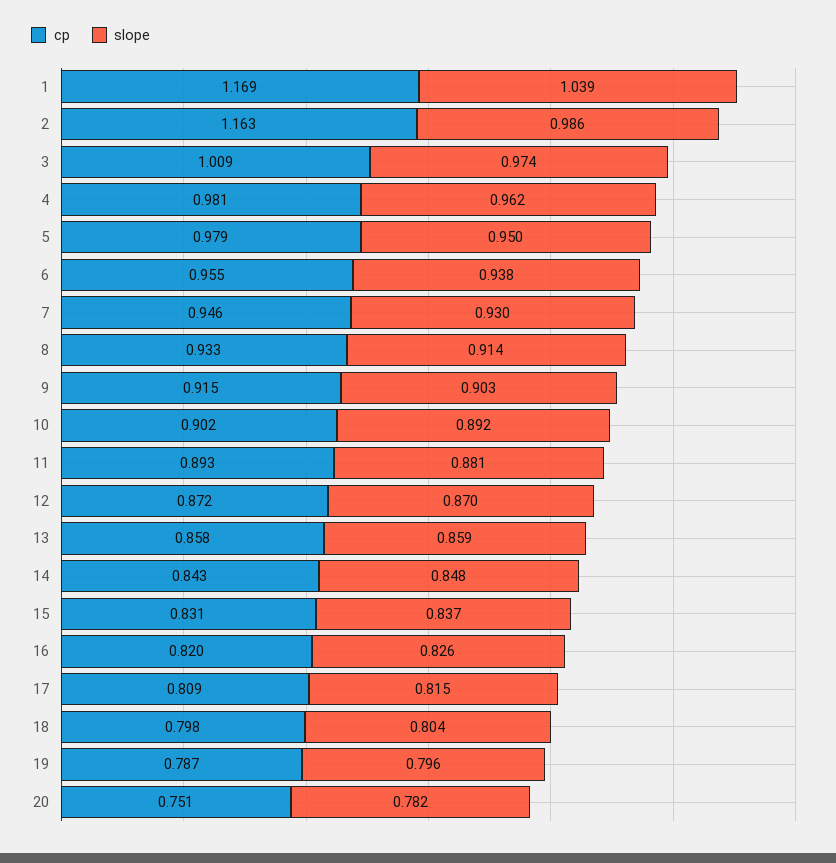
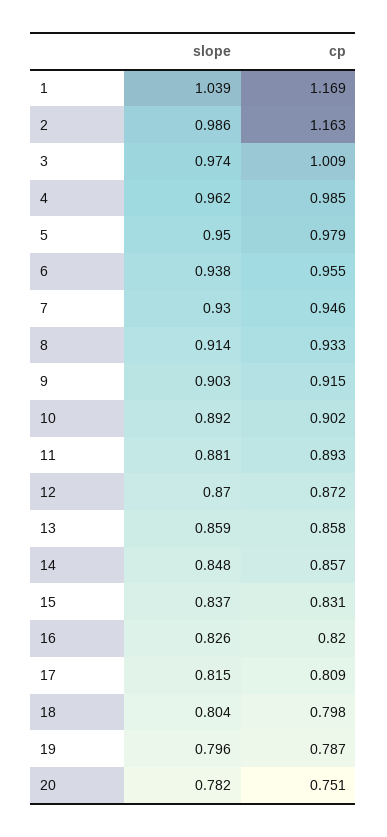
  {
    "cp": {
      "1": 1.169,
      "2": 1.163,
      "3": 1.009,
-     "4": 0.981,
+     "4": 0.985,
      "5": 0.979,
      "6": 0.955,
      "7": 0.946,
      "8": 0.933,
      "9": 0.915,
      "10": 0.902,
      "11": 0.893,
      "12": 0.872,
      "13": 0.858,
-     "14": 0.843,
+     "14": 0.857,
      "15": 0.831,
      "16": 0.82,
      "17": 0.809,
      "18": 0.798,
      "19": 0.787,
      "20": 0.751
    },
    "slope": {
      "1": 1.039,
      "2": 0.986,
      "3": 0.974,
      "4": 0.962,
      "5": 0.95,
      "6": 0.938,
      "7": 0.93,
      "8": 0.914,
      "9": 0.903,
      "10": 0.892,
      "11": 0.881,
      "12": 0.87,
      "13": 0.859,
      "14": 0.848,
      "15": 0.837,
      "16": 0.826,
      "17": 0.815,
      "18": 0.804,
      "19": 0.796,
      "20": 0.782
    }
  }

